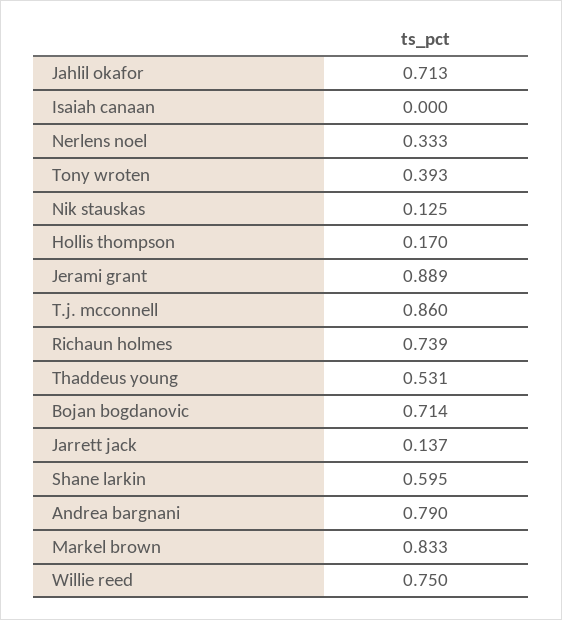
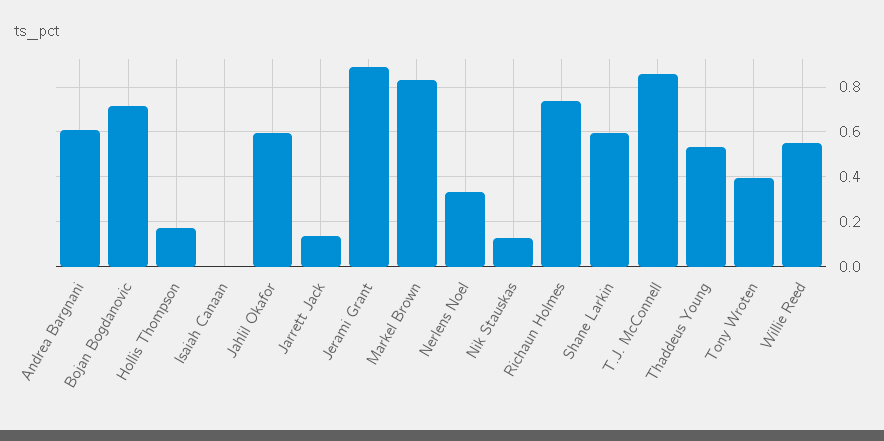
  {
-   "Jahlil okafor": 0.713,
+   "Jahlil okafor": 0.6,
    "Isaiah canaan": 0,
    "Nerlens noel": 0.333,
    "Tony wroten": 0.393,
    "Nik stauskas": 0.125,
    "Hollis thompson": 0.17,
    "Jerami grant": 0.889,
    "T.j. mcconnell": 0.86,
    "Richaun holmes": 0.739,
    "Thaddeus young": 0.531,
    "Bojan bogdanovic": 0.714,
    "Jarrett jack": 0.137,
    "Shane larkin": 0.595,
-   "Andrea bargnani": 0.79,
+   "Andrea bargnani": 0.6,
    "Markel brown": 0.833,
-   "Willie reed": 0.75
+   "Willie reed": 0.55
  }

